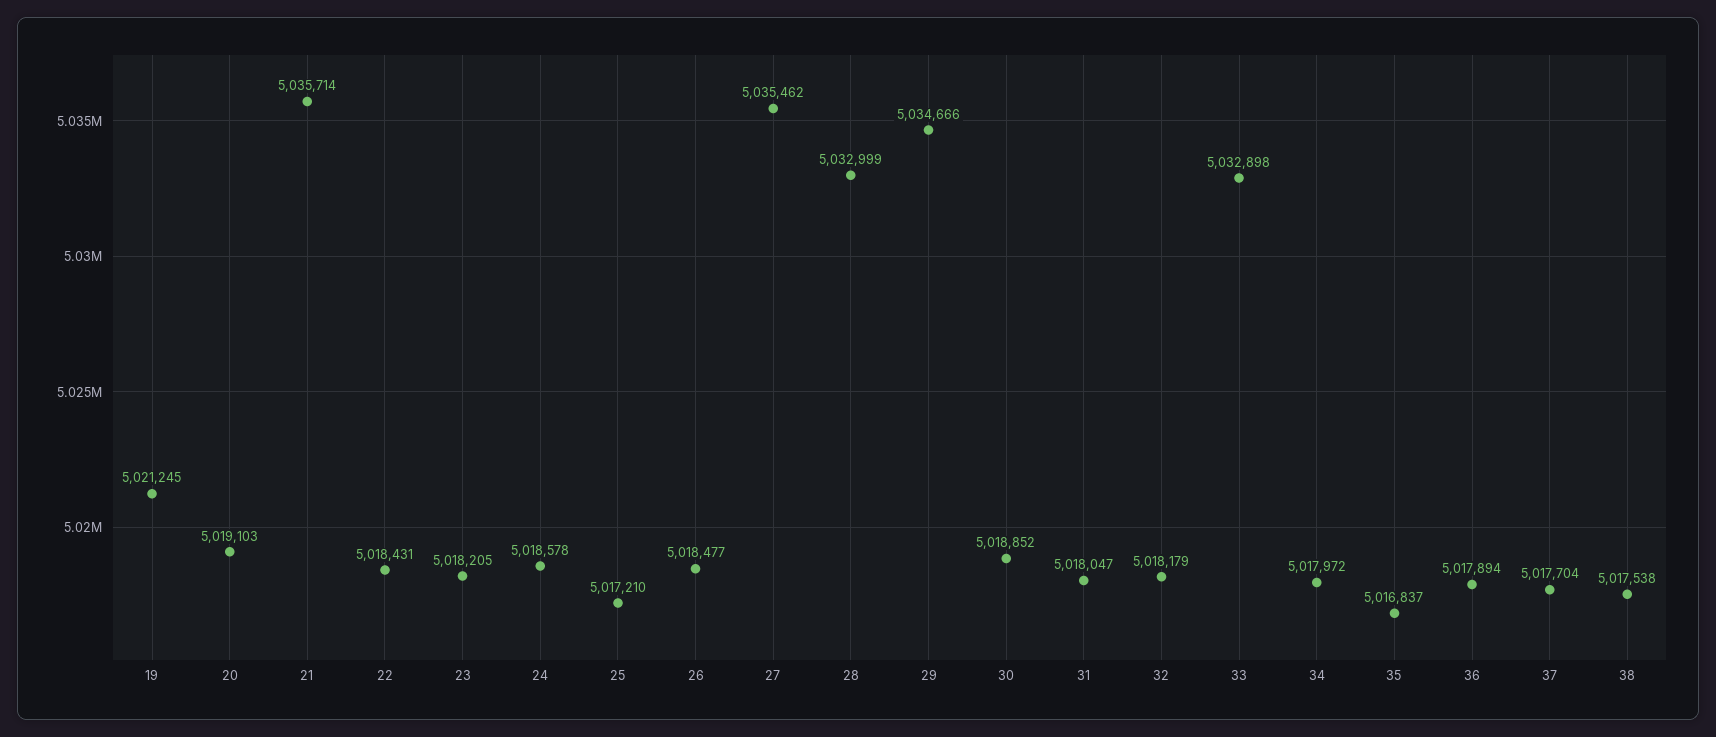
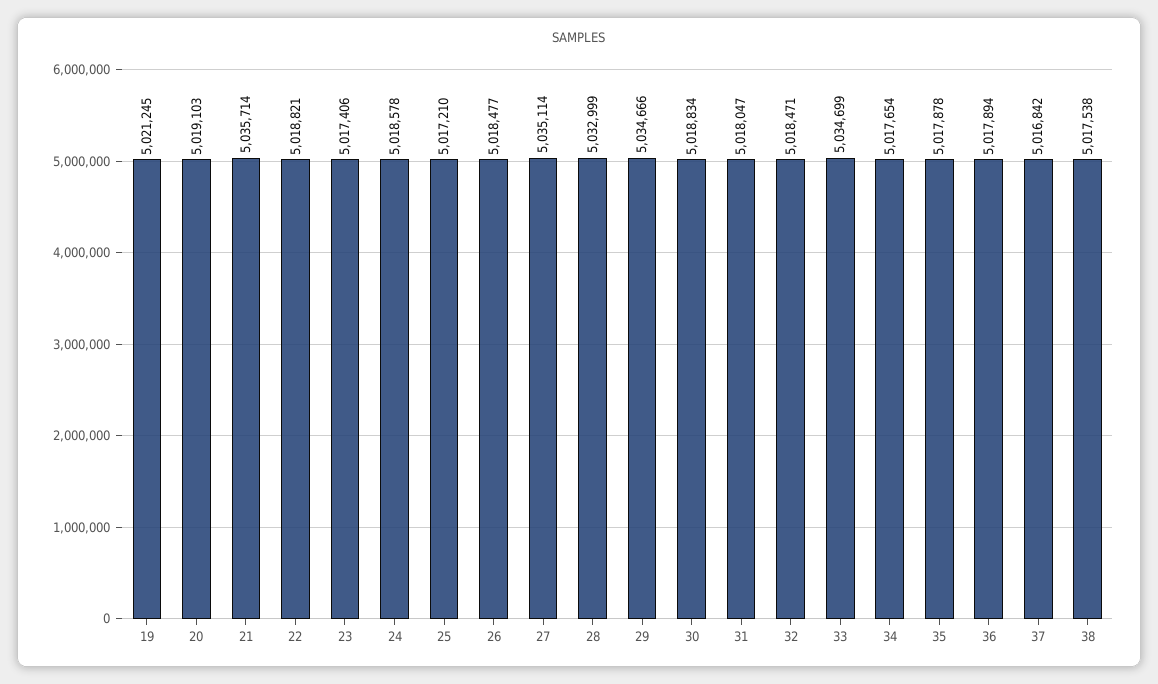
  {
    "19": 5021245,
    "20": 5019103,
    "21": 5035714,
-   "22": 5018431,
+   "22": 5018821,
-   "23": 5018205,
+   "23": 5017406,
    "24": 5018578,
    "25": 5017210,
    "26": 5018477,
-   "27": 5035462,
+   "27": 5035114,
    "28": 5032999,
    "29": 5034666,
-   "30": 5018852,
+   "30": 5018834,
    "31": 5018047,
-   "32": 5018179,
+   "32": 5018471,
-   "33": 5032898,
+   "33": 5034699,
-   "34": 5017972,
+   "34": 5017654,
-   "35": 5016837,
+   "35": 5017878,
    "36": 5017894,
-   "37": 5017704,
+   "37": 5016842,
    "38": 5017538
  }

